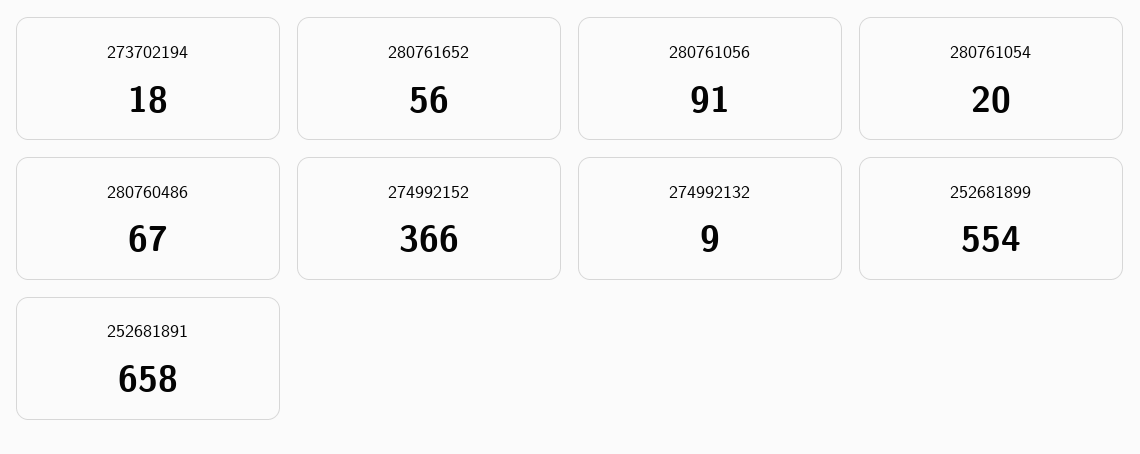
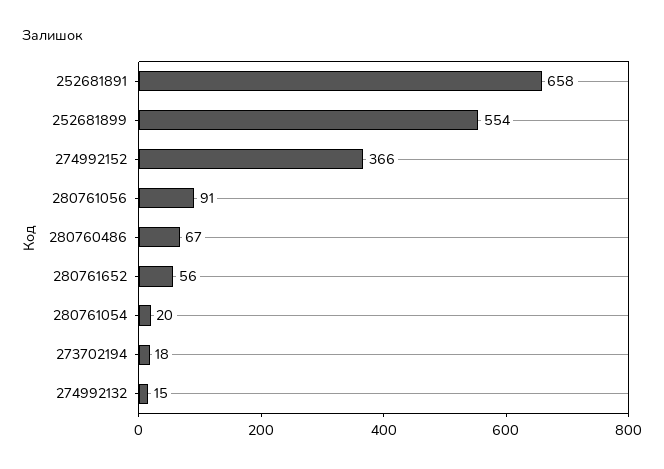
  {
    "273702194": 18,
    "280761652": 56,
    "280761056": 91,
    "280761054": 20,
    "280760486": 67,
    "274992152": 366,
-   "274992132": 9,
+   "274992132": 15,
    "252681899": 554,
    "252681891": 658
  }

